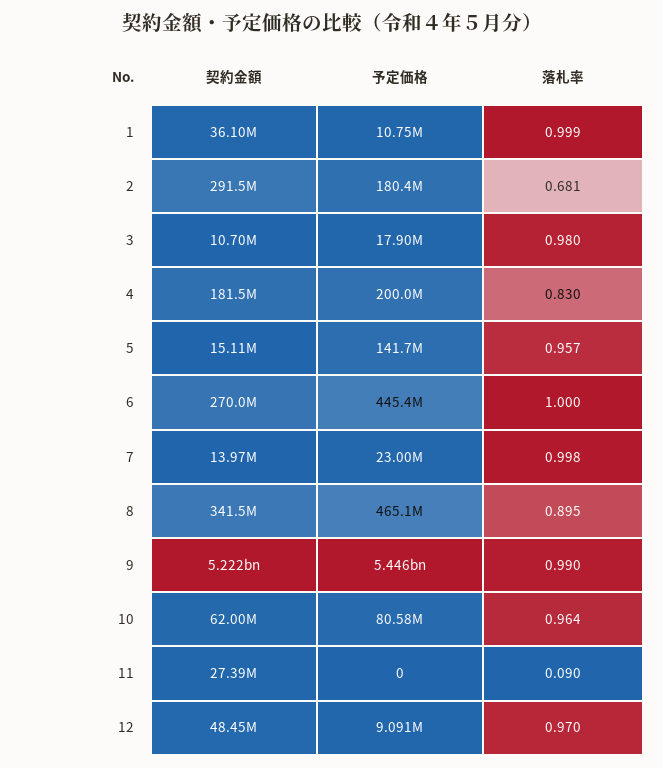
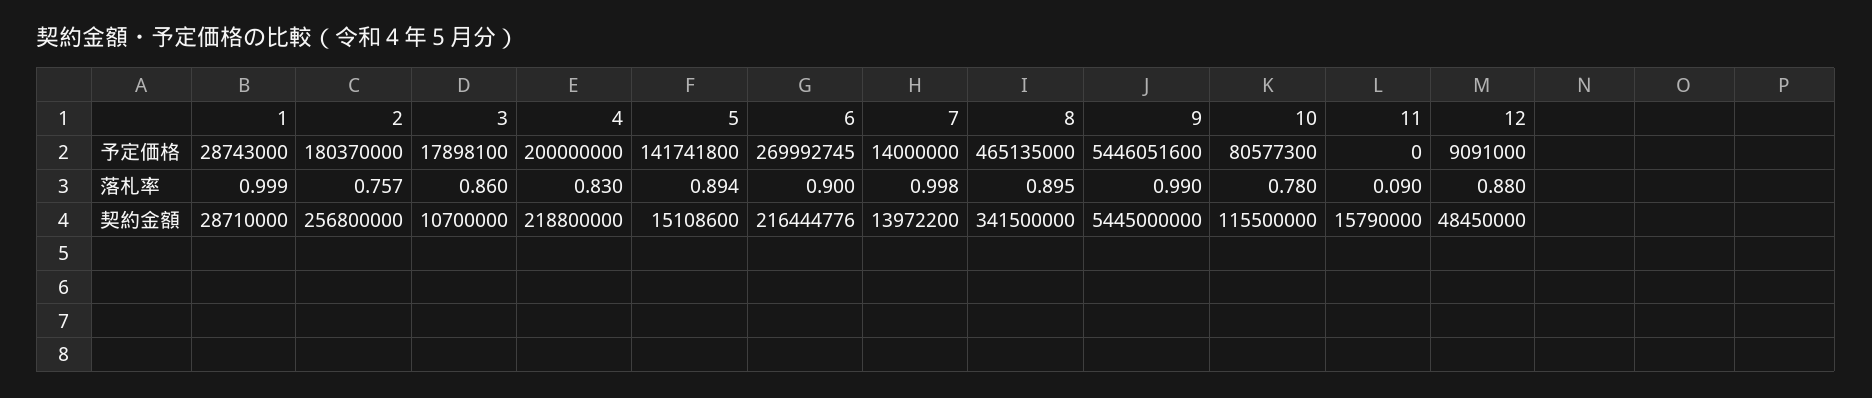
  {
    "契約金額": {
-     "1": 36100000,
+     "1": 28710000,
-     "2": 291500000,
+     "2": 256800000,
      "3": 10700000,
-     "4": 181500000,
+     "4": 218800000,
      "5": 15108600,
-     "6": 270000000,
+     "6": 216444776,
      "7": 13972200,
      "8": 341500000,
-     "9": 5222000000,
+     "9": 5445000000,
-     "10": 62000000,
+     "10": 115500000,
-     "11": 27390000,
+     "11": 15790000,
      "12": 48450000
    },
    "予定価格": {
-     "1": 10750000,
+     "1": 28743000,
      "2": 180370000,
      "3": 17898100,
      "4": 200000000,
      "5": 141741800,
-     "6": 445400000,
+     "6": 269992745,
-     "7": 23000000,
+     "7": 14000000,
      "8": 465135000,
      "9": 5446051600,
      "10": 80577300,
      "11": 0,
      "12": 9091000
    },
    "落札率": {
      "1": 0.999,
-     "2": 0.681,
+     "2": 0.757,
-     "3": 0.98,
+     "3": 0.86,
      "4": 0.83,
-     "5": 0.957,
+     "5": 0.894,
-     "6": 1,
+     "6": 0.9,
      "7": 0.998,
      "8": 0.895,
      "9": 0.99,
-     "10": 0.964,
+     "10": 0.78,
      "11": 0.09,
-     "12": 0.97
+     "12": 0.88
    }
  }

